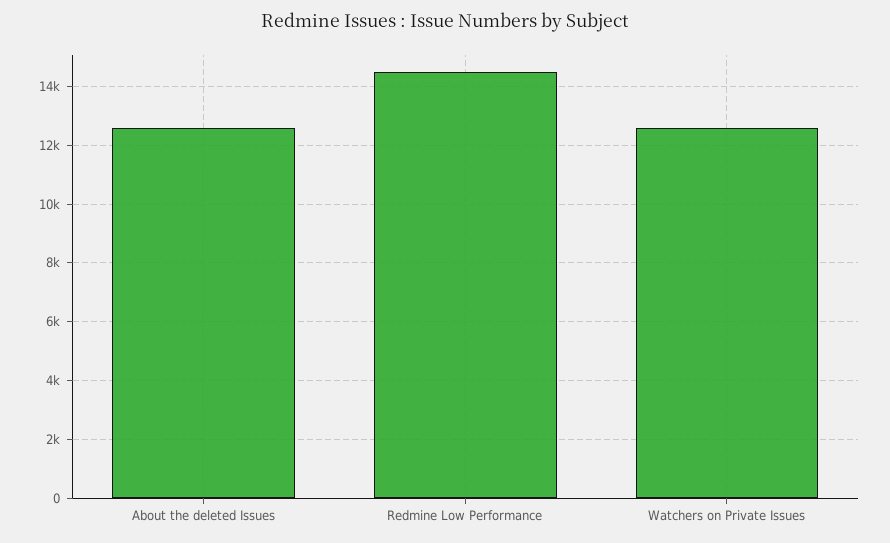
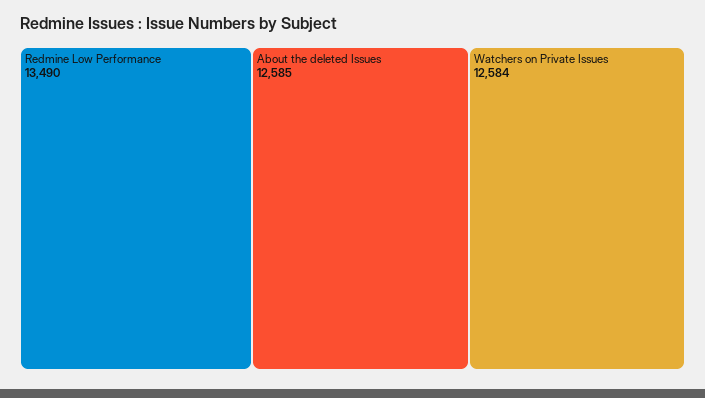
  {
    "About the deleted Issues": 12585,
-   "Redmine Low Performance": 14500,
+   "Redmine Low Performance": 13490,
    "Watchers on Private Issues": 12584
  }

